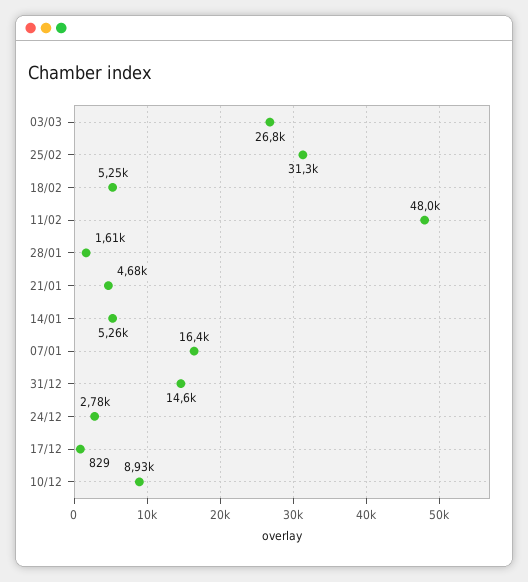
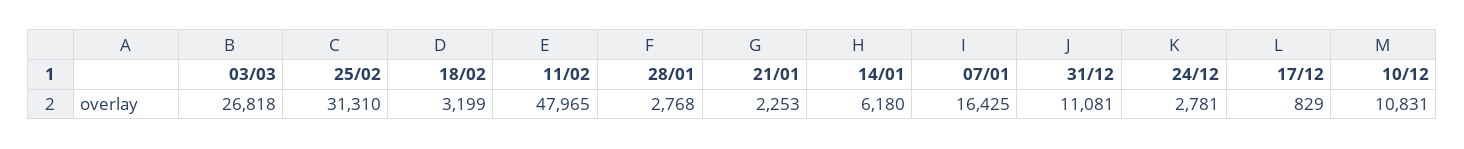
  {
    "03/03": 26818,
    "25/02": 31310,
-   "18/02": 5250,
+   "18/02": 3199,
    "11/02": 47965,
-   "28/01": 1610,
+   "28/01": 2768,
-   "21/01": 4680,
+   "21/01": 2253,
-   "14/01": 5260,
+   "14/01": 6180,
    "07/01": 16425,
-   "31/12": 14600,
+   "31/12": 11081,
    "24/12": 2781,
    "17/12": 829,
-   "10/12": 8930
+   "10/12": 10831
  }

